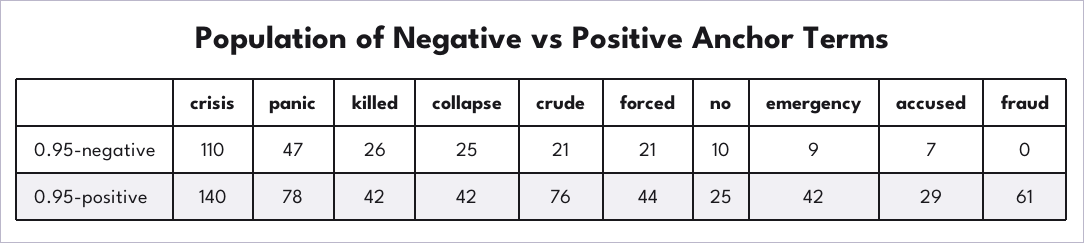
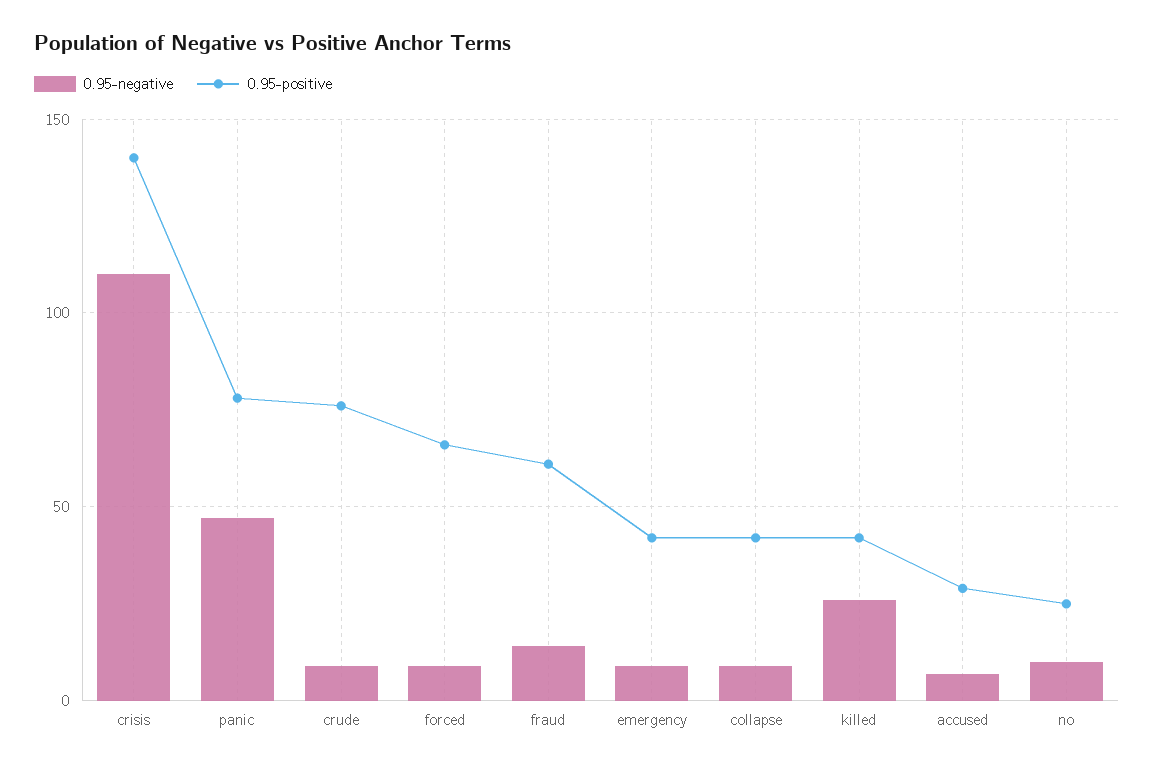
  {
    "0.95-negative": {
      "crisis": 110,
      "panic": 47,
      "killed": 26,
-     "collapse": 25,
+     "collapse": 10,
-     "crude": 21,
+     "crude": 10,
-     "forced": 21,
+     "forced": 10,
      "no": 10,
      "emergency": 9,
      "accused": 7,
-     "fraud": 0
+     "fraud": 15
    },
    "0.95-positive": {
      "crisis": 140,
      "panic": 78,
      "killed": 42,
      "collapse": 42,
      "crude": 76,
-     "forced": 44,
+     "forced": 65,
      "no": 25,
      "emergency": 42,
      "accused": 29,
      "fraud": 61
    }
  }

